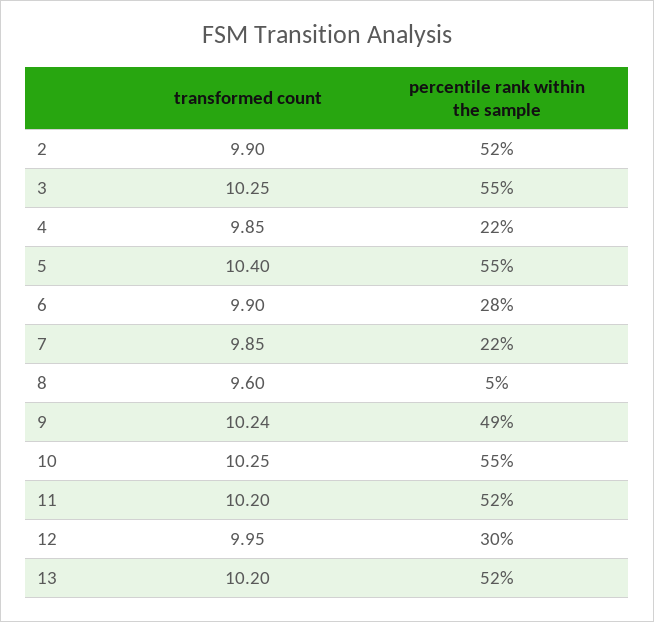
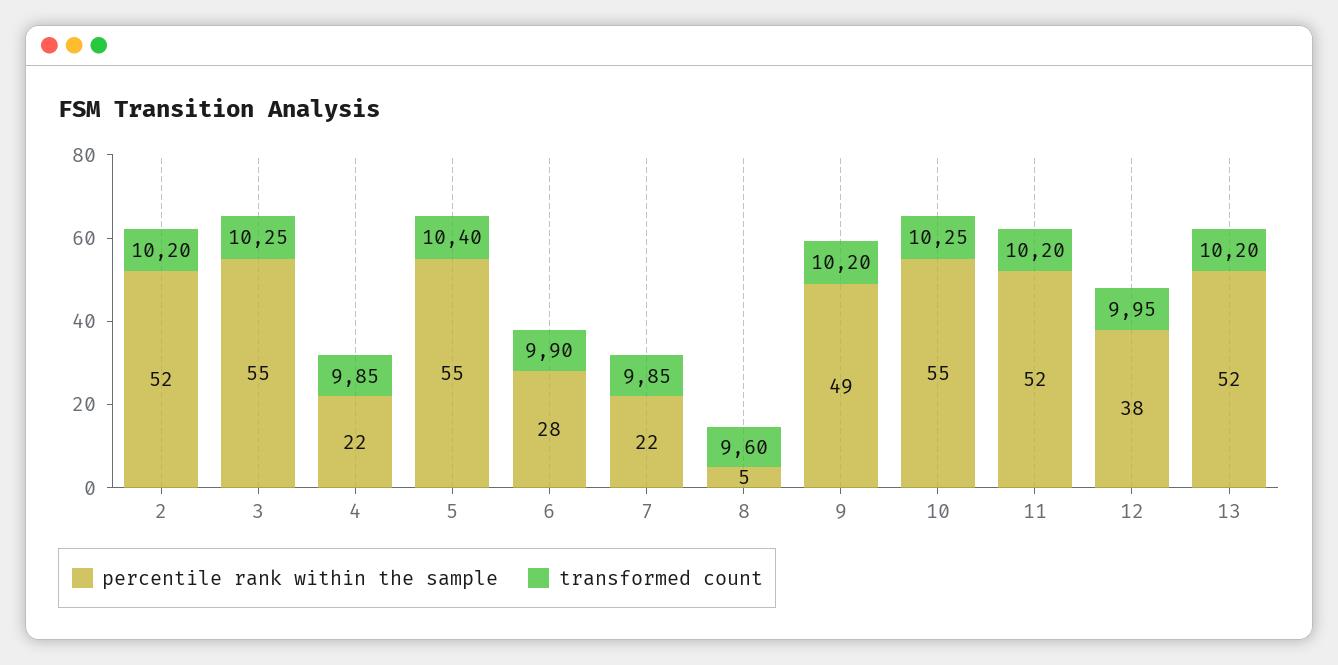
  {
    "transformed count": {
-     "2": 9.9,
+     "2": 10.2,
      "3": 10.25,
      "4": 9.85,
      "5": 10.4,
      "6": 9.9,
      "7": 9.85,
      "8": 9.6,
-     "9": 10.24,
+     "9": 10.2,
      "10": 10.25,
      "11": 10.2,
      "12": 9.95,
      "13": 10.2
    },
    "percentile rank within the sample": {
      "2": 52,
      "3": 55,
      "4": 22,
      "5": 55,
      "6": 28,
      "7": 22,
      "8": 5,
      "9": 49,
      "10": 55,
      "11": 52,
-     "12": 30,
+     "12": 38,
      "13": 52
    }
  }

